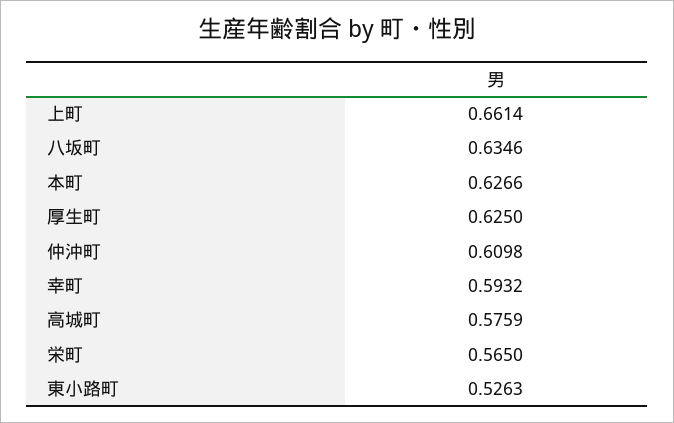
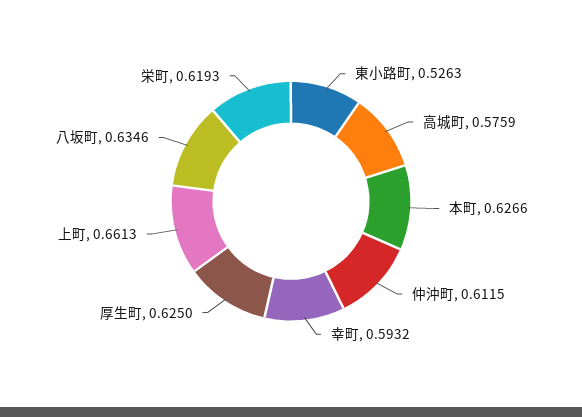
  {
-   "上町": 0.6614,
+   "上町": 0.6613,
    "八坂町": 0.6346,
    "本町": 0.6266,
    "厚生町": 0.625,
-   "仲沖町": 0.6098,
+   "仲沖町": 0.6115,
    "幸町": 0.5932,
    "高城町": 0.5759,
-   "栄町": 0.565,
+   "栄町": 0.6193,
    "東小路町": 0.5263
  }

